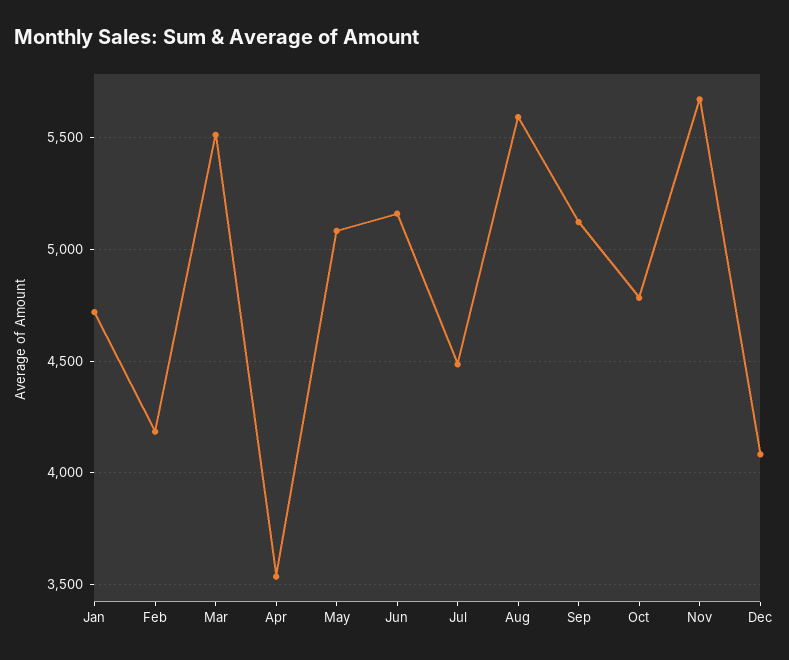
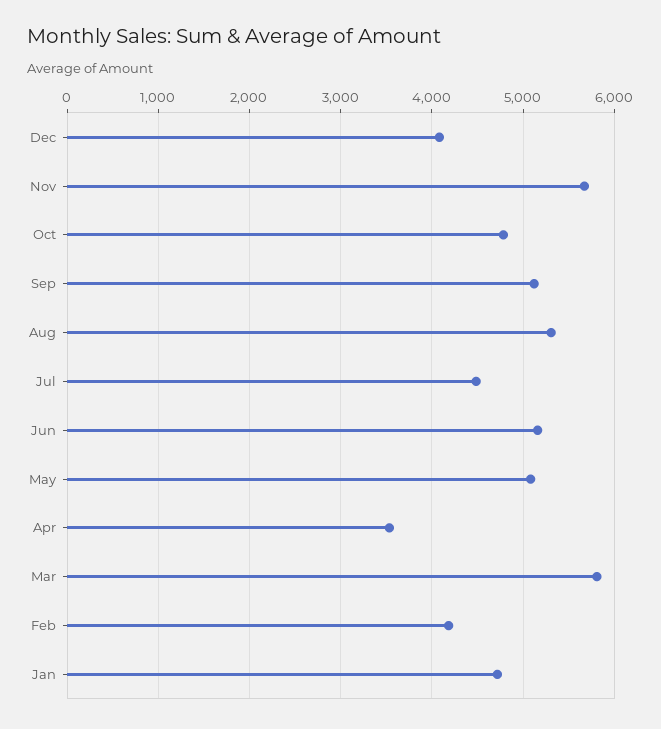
  {
    "Jan": 4700,
    "Feb": 4200,
-   "Mar": 5500,
+   "Mar": 5800,
    "Apr": 3550,
    "May": 5100,
    "Jun": 5150,
    "Jul": 4500,
-   "Aug": 5600,
+   "Aug": 5300,
    "Sep": 5100,
    "Oct": 4800,
    "Nov": 5650,
    "Dec": 4100
  }

